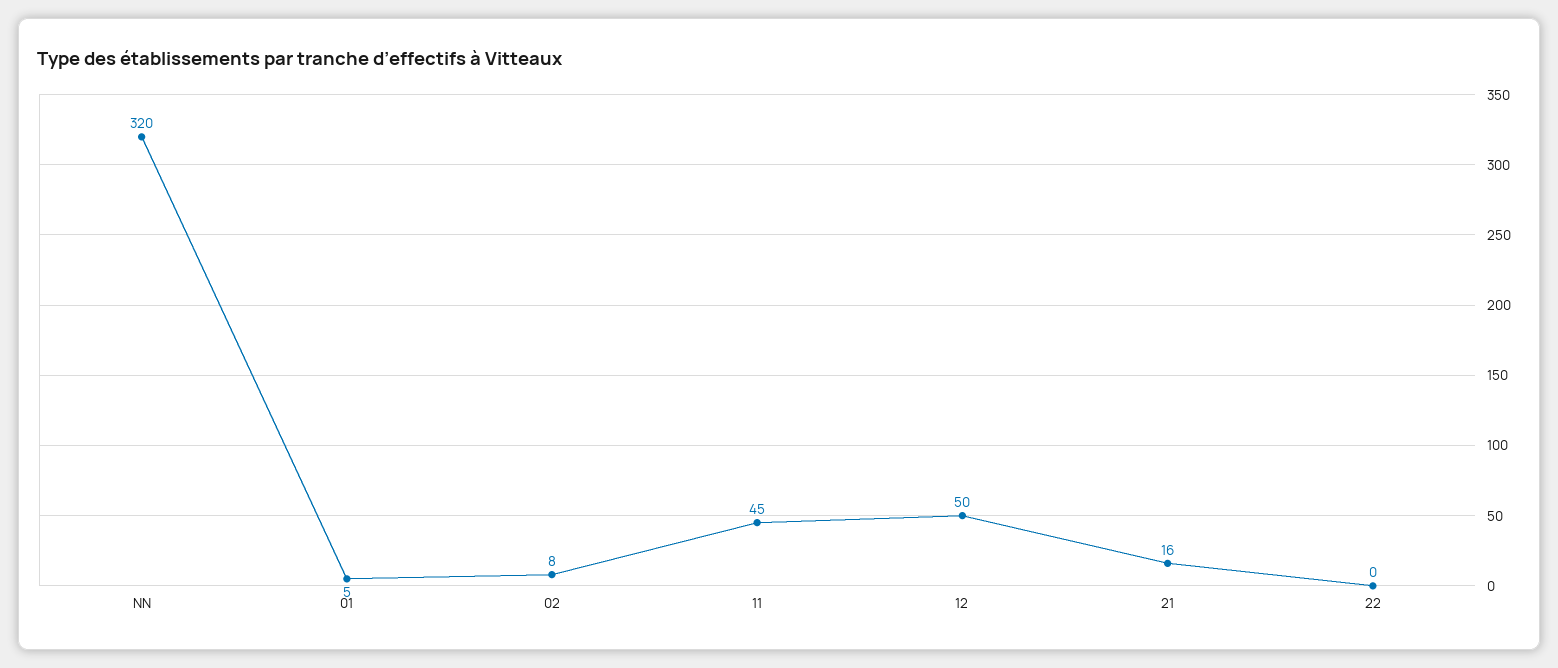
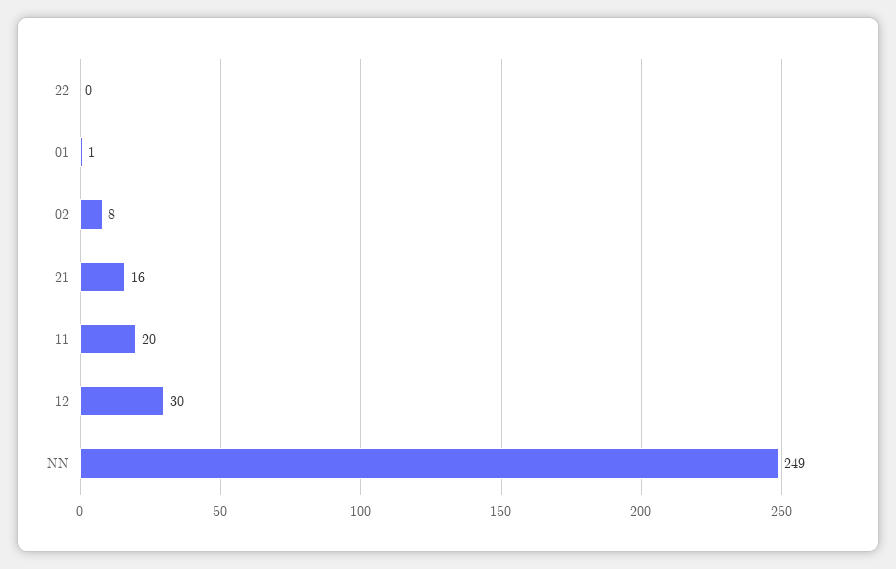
  {
-   "NN": 320,
+   "NN": 249,
-   "01": 5,
+   "01": 1,
    "02": 8,
-   "11": 45,
+   "11": 20,
-   "12": 50,
+   "12": 30,
    "21": 16,
    "22": 0
  }

